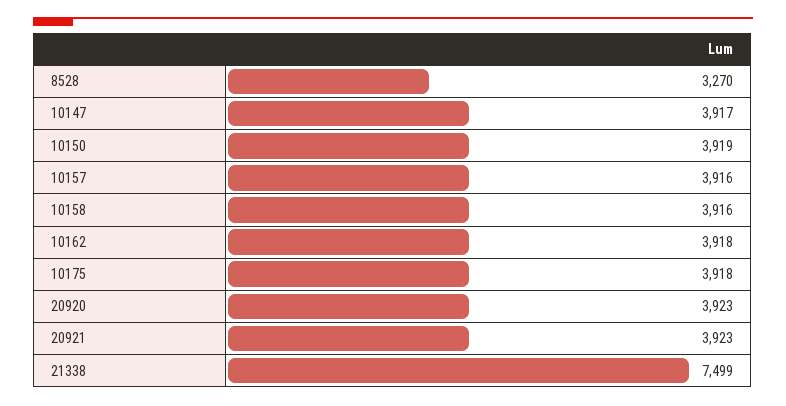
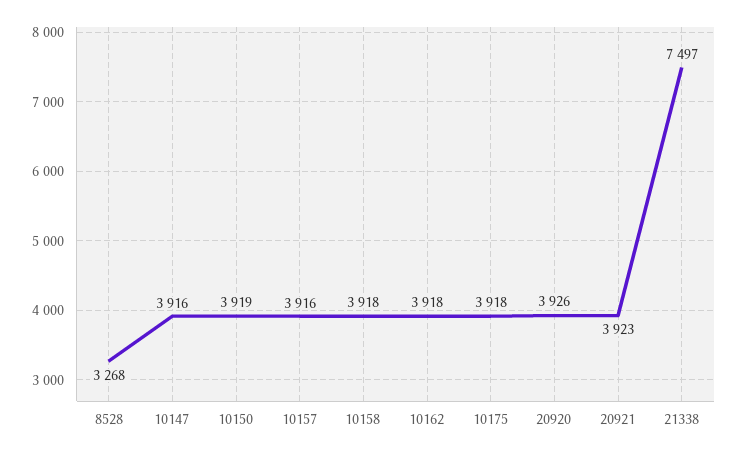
  {
-   "8528": 3270,
+   "8528": 3268,
-   "10147": 3917,
+   "10147": 3916,
    "10150": 3919,
    "10157": 3916,
-   "10158": 3916,
+   "10158": 3918,
    "10162": 3918,
    "10175": 3918,
-   "20920": 3923,
+   "20920": 3926,
    "20921": 3923,
-   "21338": 7499
+   "21338": 7497
  }

